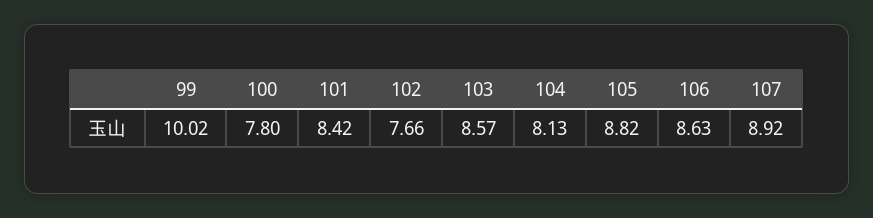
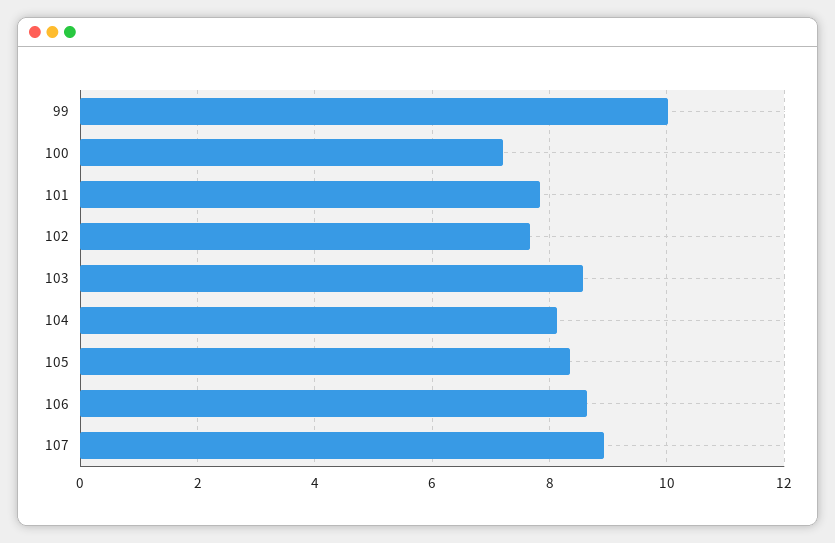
  {
    "99": 10.02,
-   "100": 7.8,
+   "100": 7.2,
-   "101": 8.42,
+   "101": 7.8,
    "102": 7.66,
    "103": 8.57,
    "104": 8.13,
-   "105": 8.82,
+   "105": 8.4,
    "106": 8.63,
    "107": 8.92
  }

